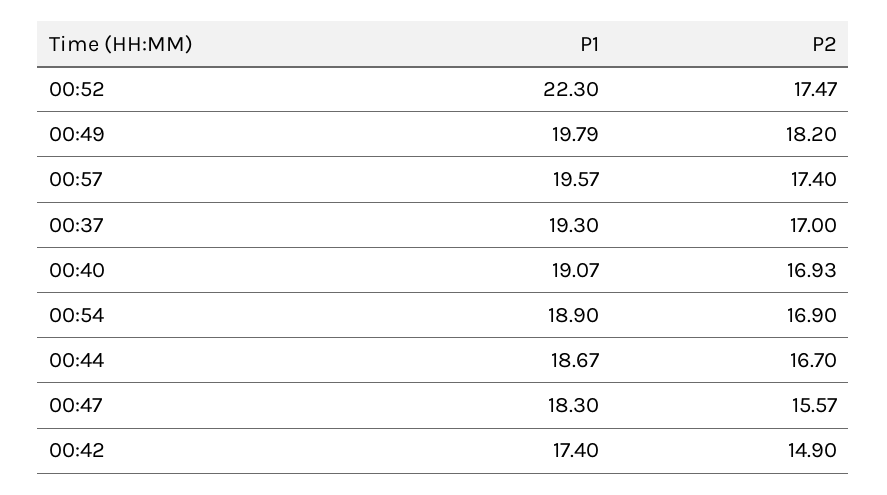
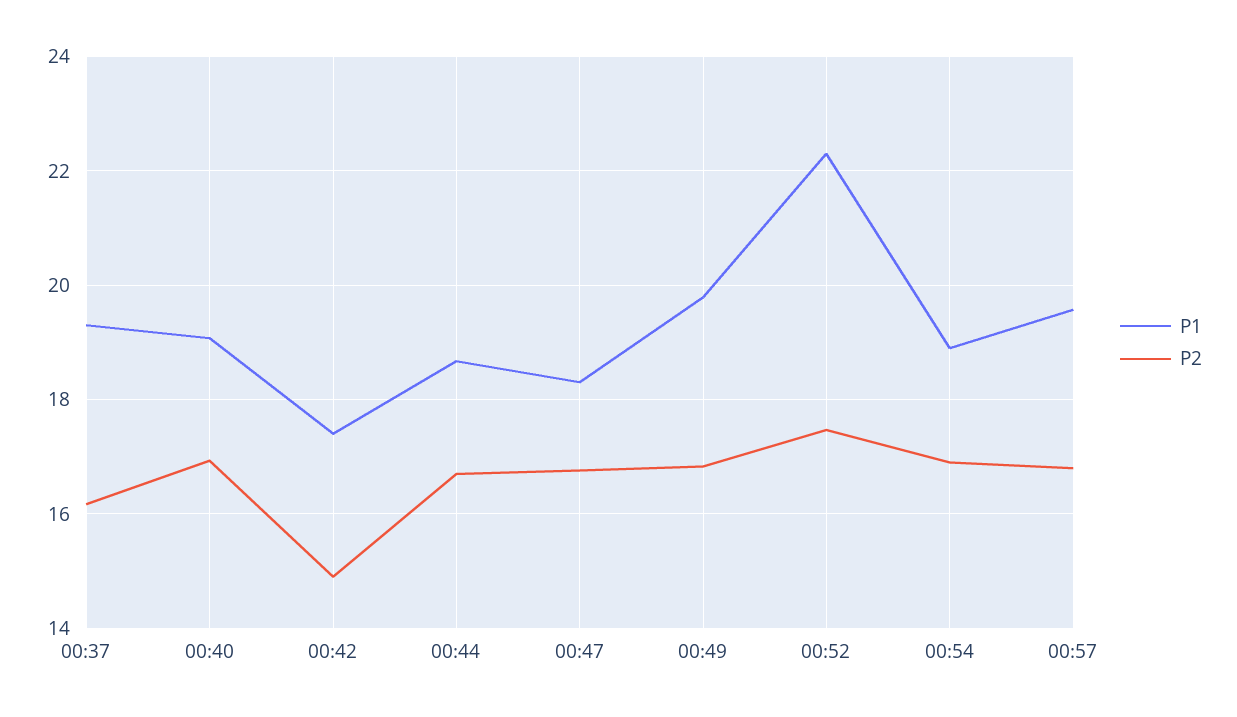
  {
    "P1": {
      "00:52": 22.3,
      "00:49": 19.79,
      "00:57": 19.57,
      "00:37": 19.3,
      "00:40": 19.07,
      "00:54": 18.9,
      "00:44": 18.67,
      "00:47": 18.3,
      "00:42": 17.4
    },
    "P2": {
      "00:52": 17.47,
-     "00:49": 18.2,
+     "00:49": 16.8,
-     "00:57": 17.4,
+     "00:57": 16.8,
-     "00:37": 17,
+     "00:37": 16.2,
      "00:40": 16.93,
      "00:54": 16.9,
      "00:44": 16.7,
-     "00:47": 15.57,
+     "00:47": 16.8,
      "00:42": 14.9
    }
  }

